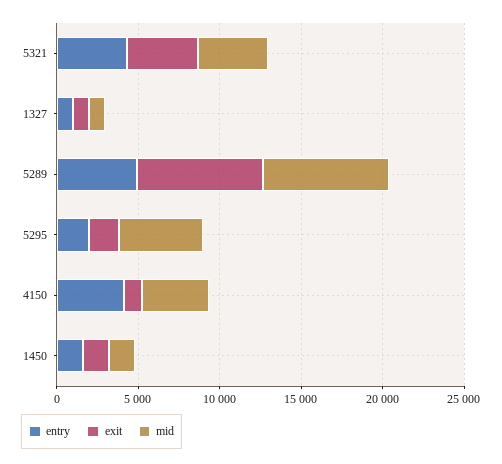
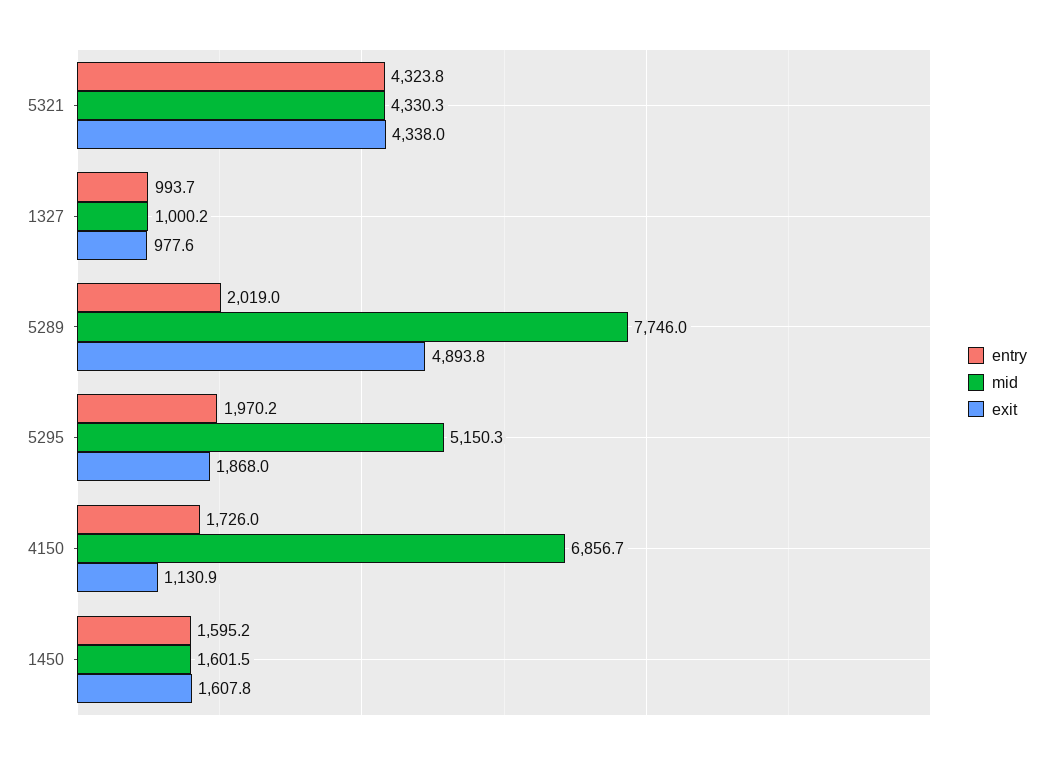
  {
    "entry": {
      "5321": 4323.8,
      "1327": 993.7,
-     "5289": 5000,
+     "5289": 2019,
      "5295": 1970.2,
-     "4150": 4000,
+     "4150": 1726,
      "1450": 1595.2
    },
    "exit": {
      "5321": 4338,
      "1327": 977.6,
-     "5289": 8000,
+     "5289": 4893.8,
      "5295": 1868,
      "4150": 1130.9,
      "1450": 1607.8
    },
    "mid": {
      "5321": 4330.3,
      "1327": 1000.2,
      "5289": 7746,
      "5295": 5150.3,
-     "4150": 4000,
+     "4150": 6856.7,
      "1450": 1601.5
    }
  }

